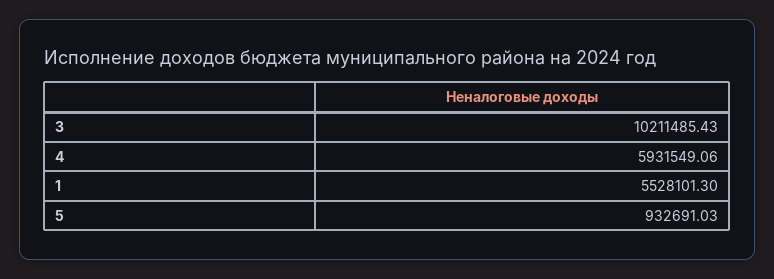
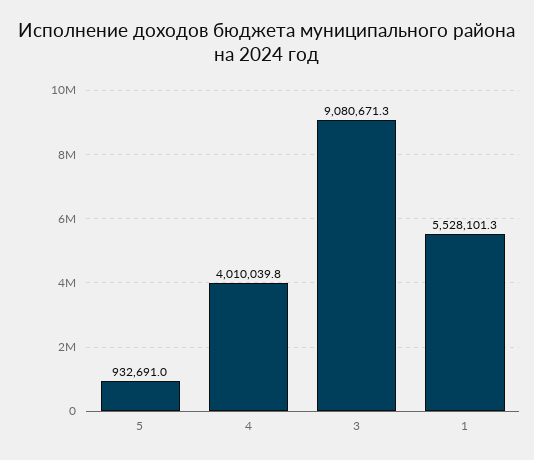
  {
-   "3": 10211485.43,
+   "3": 9080671.3,
-   "4": 5931549.06,
+   "4": 4010039.8,
    "1": 5528101.3,
    "5": 932691.03
  }

